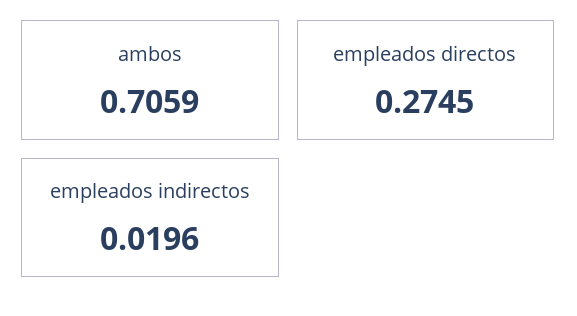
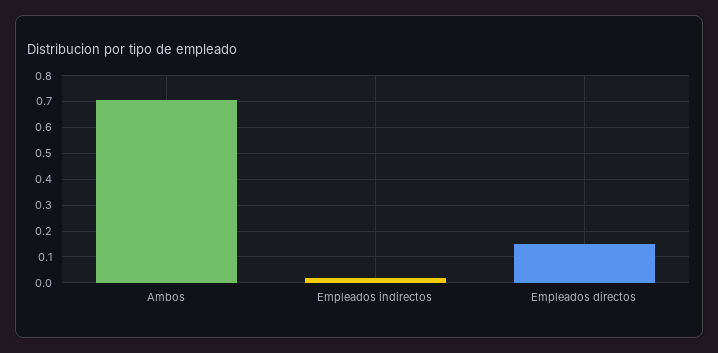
  {
    "ambos": 0.7059,
-   "empleados directos": 0.2745,
+   "empleados directos": 0.15,
    "empleados indirectos": 0.0196
  }

